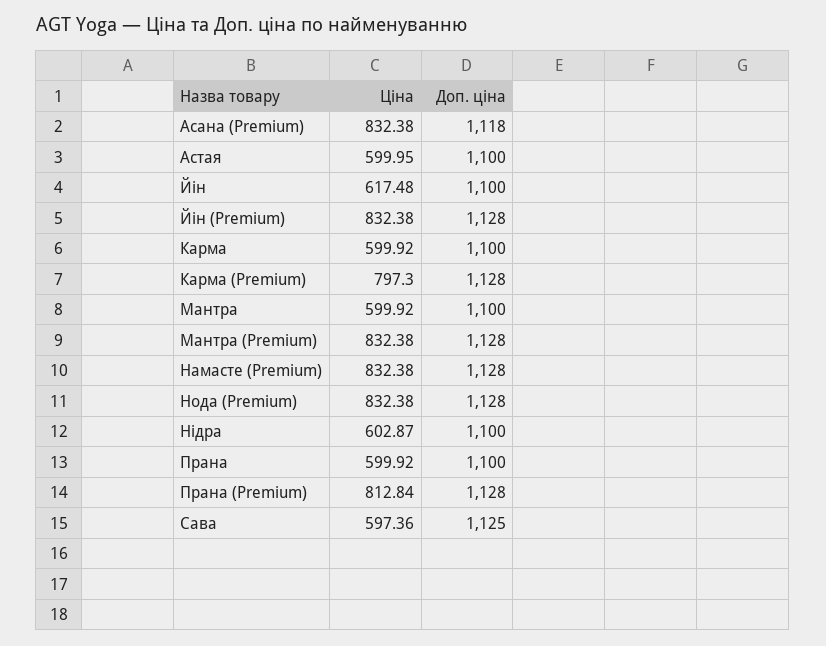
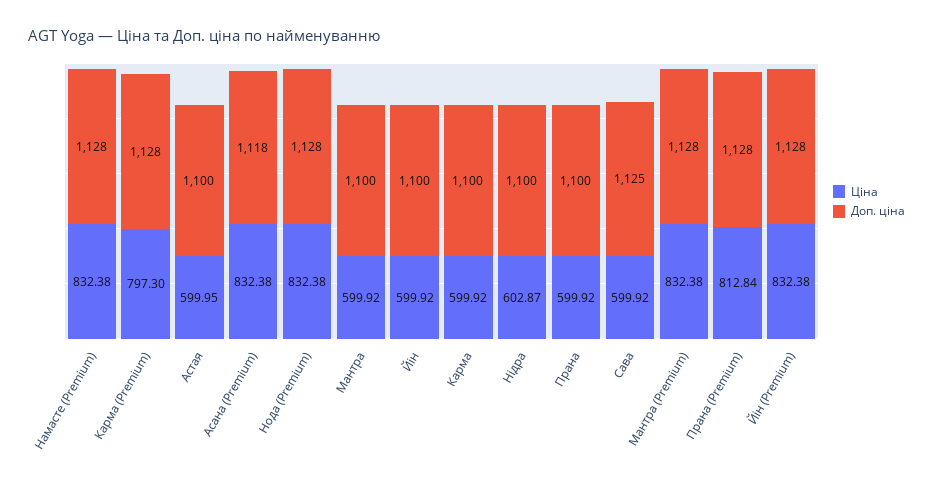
  {
    "Ціна": {
      "Асана (Premium)": 832.38,
      "Астая": 599.95,
-     "Йін": 617.48,
+     "Йін": 599.92,
      "Йін (Premium)": 832.38,
      "Карма": 599.92,
      "Карма (Premium)": 797.3,
      "Мантра": 599.92,
      "Мантра (Premium)": 832.38,
      "Намасте (Premium)": 832.38,
      "Нода (Premium)": 832.38,
      "Нідра": 602.87,
      "Прана": 599.92,
      "Прана (Premium)": 812.84,
-     "Сава": 597.36
+     "Сава": 599.92
    },
    "Доп. ціна": {
      "Асана (Premium)": 1118,
      "Астая": 1100,
      "Йін": 1100,
      "Йін (Premium)": 1128,
      "Карма": 1100,
      "Карма (Premium)": 1128,
      "Мантра": 1100,
      "Мантра (Premium)": 1128,
      "Намасте (Premium)": 1128,
      "Нода (Premium)": 1128,
      "Нідра": 1100,
      "Прана": 1100,
      "Прана (Premium)": 1128,
      "Сава": 1125
    }
  }

